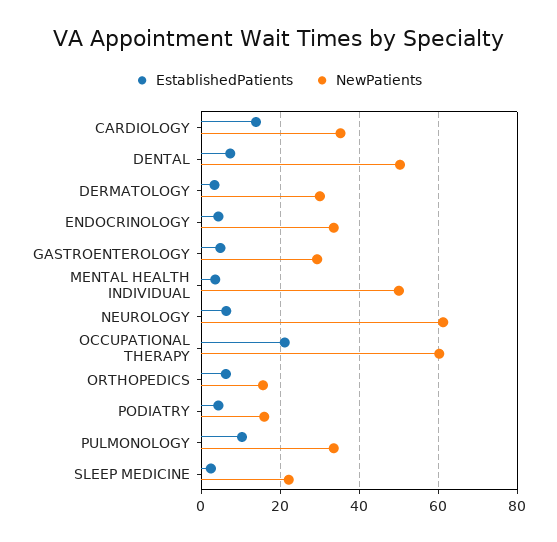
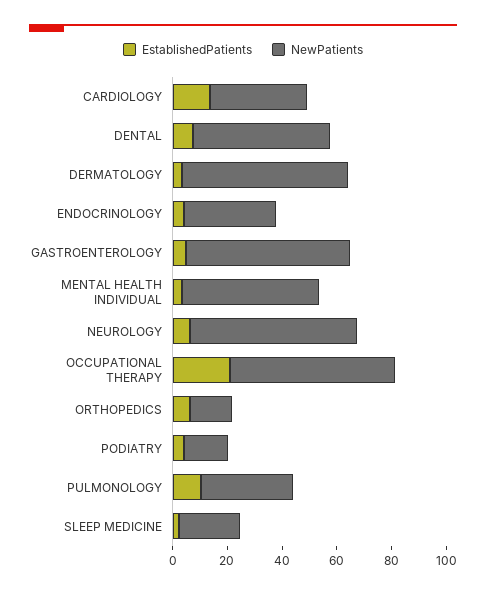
  {
    "EstablishedPatients": {
      "CARDIOLOGY": 14,
      "DENTAL": 8,
      "DERMATOLOGY": 4,
      "ENDOCRINOLOGY": 4,
      "GASTROENTEROLOGY": 4,
      "MENTAL HEALTH INDIVIDUAL": 4,
      "NEUROLOGY": 6,
      "OCCUPATIONAL THERAPY": 22,
      "ORTHOPEDICS": 6,
      "PODIATRY": 4,
      "PULMONOLOGY": 10,
      "SLEEP MEDICINE": 2
    },
    "NewPatients": {
      "CARDIOLOGY": 36,
      "DENTAL": 50,
-     "DERMATOLOGY": 30,
+     "DERMATOLOGY": 60,
      "ENDOCRINOLOGY": 34,
-     "GASTROENTEROLOGY": 30,
+     "GASTROENTEROLOGY": 60,
      "MENTAL HEALTH INDIVIDUAL": 50,
      "NEUROLOGY": 62,
      "OCCUPATIONAL THERAPY": 60,
      "ORTHOPEDICS": 16,
      "PODIATRY": 16,
      "PULMONOLOGY": 34,
      "SLEEP MEDICINE": 22
    }
  }

